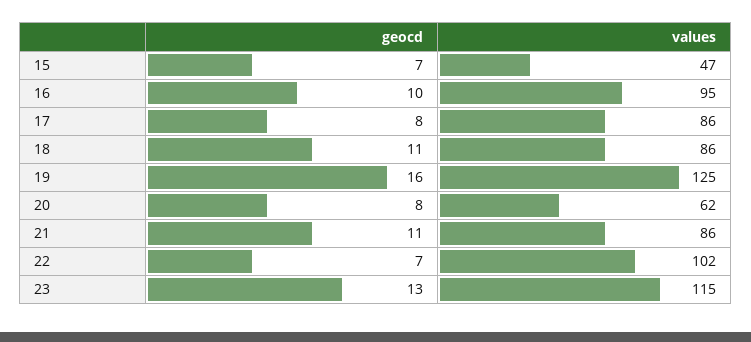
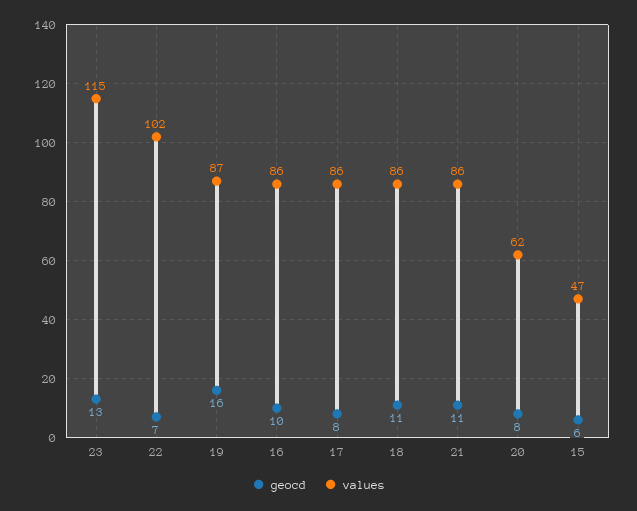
  {
    "geocd": {
-     "15": 7,
+     "15": 6,
      "16": 10,
      "17": 8,
      "18": 11,
      "19": 16,
      "20": 8,
      "21": 11,
      "22": 7,
      "23": 13
    },
    "values": {
      "15": 47,
-     "16": 95,
+     "16": 86,
      "17": 86,
      "18": 86,
-     "19": 125,
+     "19": 87,
      "20": 62,
      "21": 86,
      "22": 102,
      "23": 115
    }
  }

